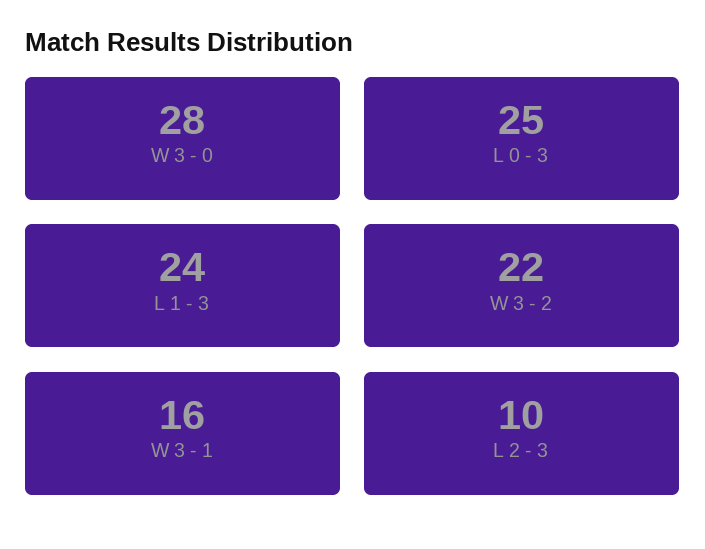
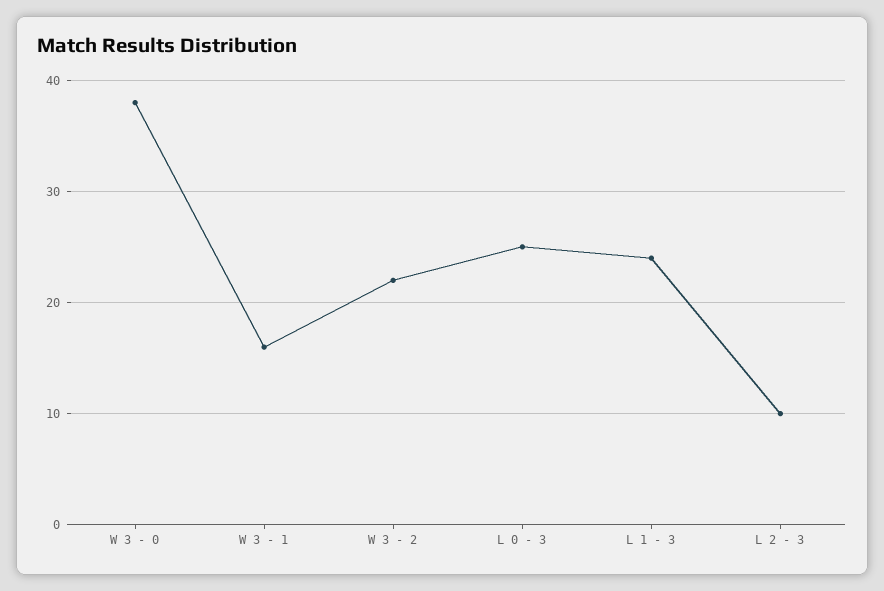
  {
-   "W 3 - 0": 28,
+   "W 3 - 0": 38,
    "L 0 - 3": 25,
    "L 1 - 3": 24,
    "W 3 - 2": 22,
    "W 3 - 1": 16,
    "L 2 - 3": 10
  }

